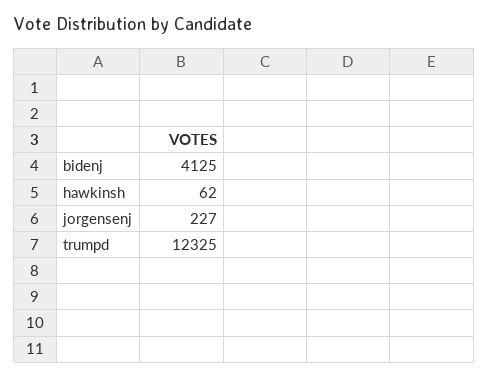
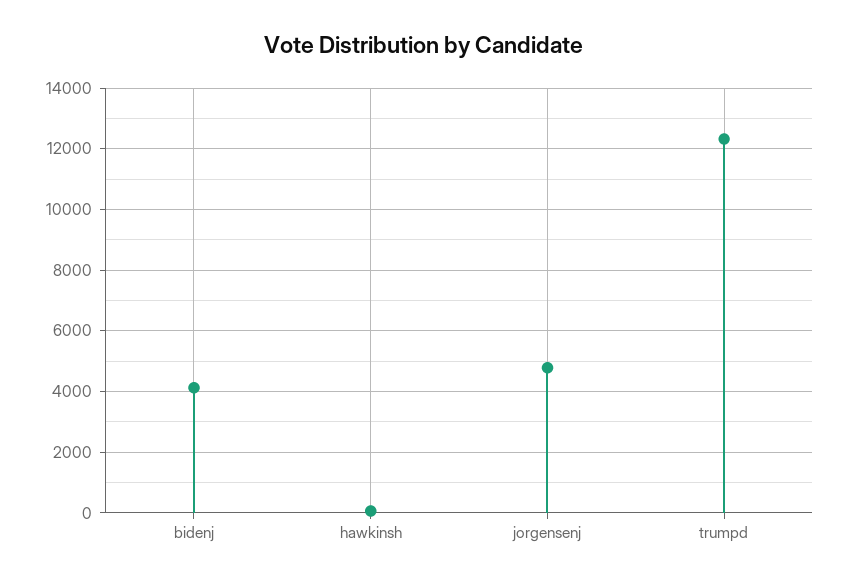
  {
    "bidenj": 4125,
    "hawkinsh": 62,
-   "jorgensenj": 227,
+   "jorgensenj": 4800,
    "trumpd": 12325
  }

